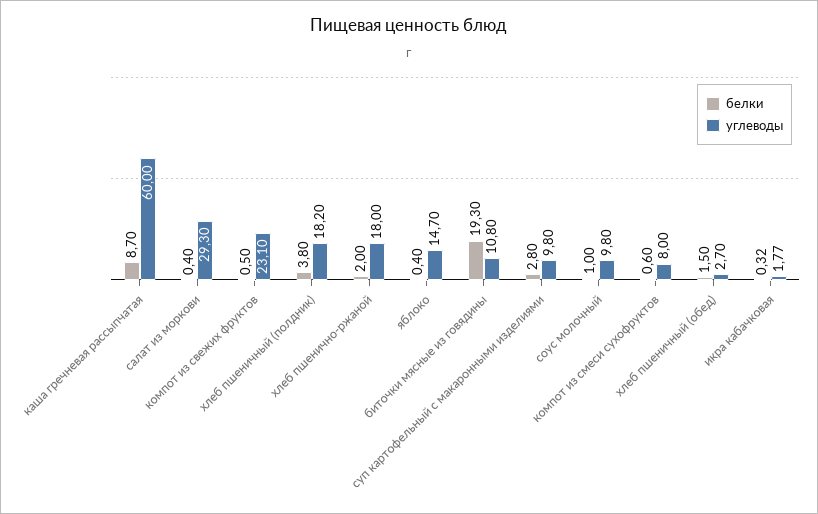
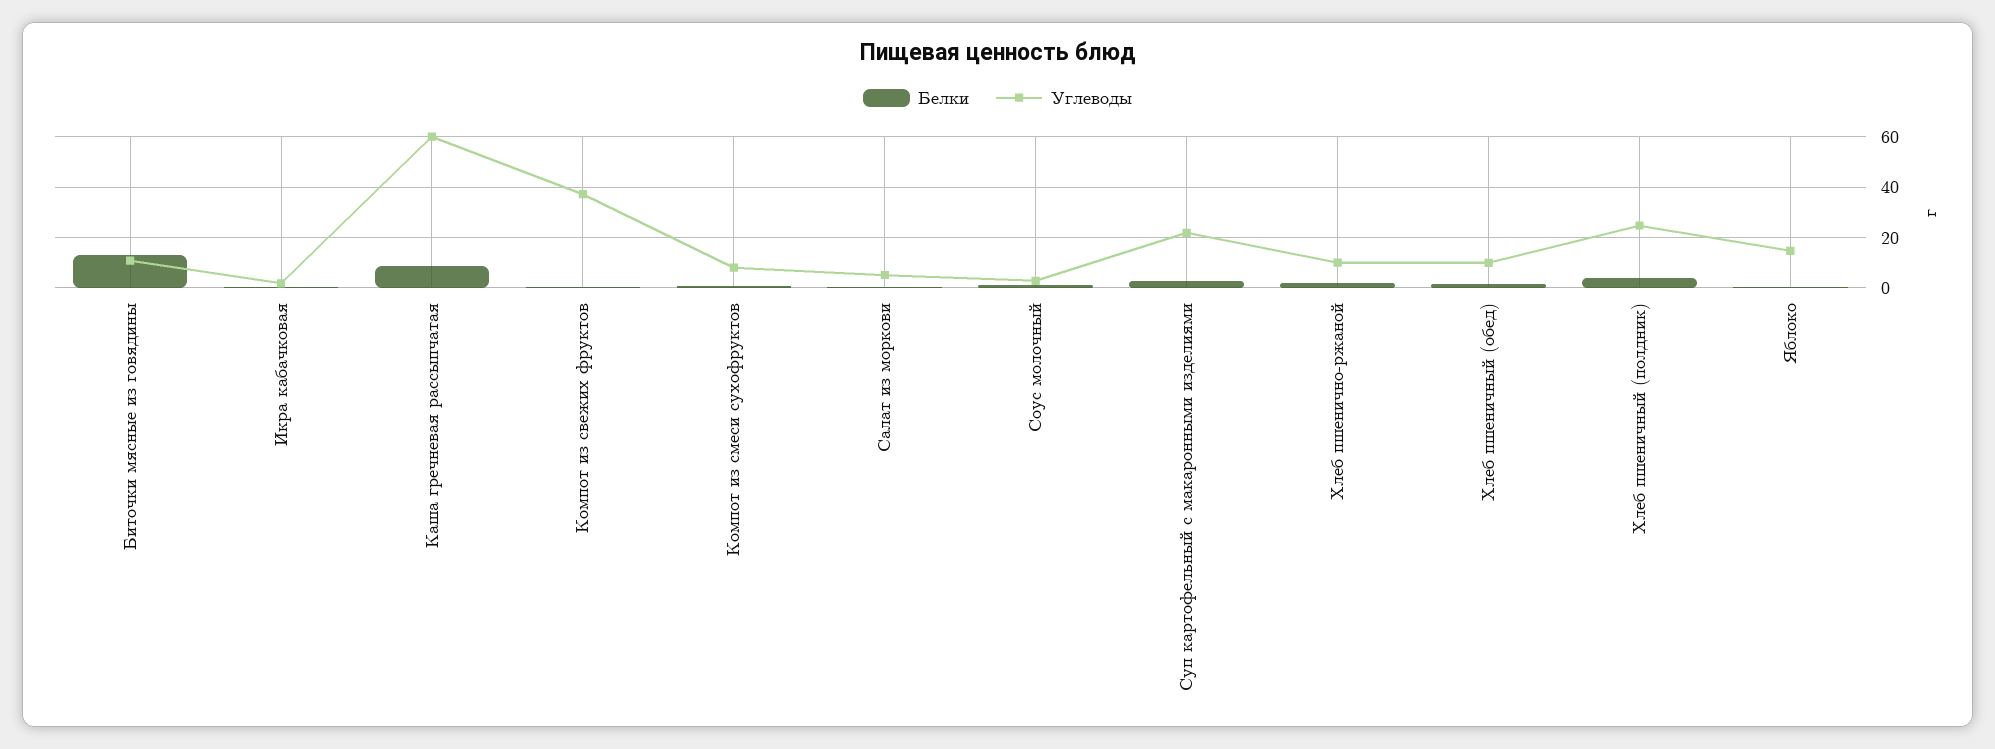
  {
    "белки": {
      "каша гречневая рассыпчатая": 8.7,
      "салат из моркови": 0.4,
      "компот из свежих фруктов": 0.5,
      "хлеб пшеничный (полдник)": 3.8,
      "хлеб пшенично-ржаной": 2,
      "яблоко": 0.4,
-     "биточки мясные из говядины": 19.3,
+     "биточки мясные из говядины": 12.5,
      "суп картофельный с макаронными изделиями": 2.8,
      "соус молочный": 1,
      "компот из смеси сухофруктов": 0.6,
      "хлеб пшеничный (обед)": 1.5,
      "икра кабачковая": 0.32
    },
    "углеводы": {
      "каша гречневая рассыпчатая": 60,
-     "салат из моркови": 29.3,
+     "салат из моркови": 5,
-     "компот из свежих фруктов": 23.1,
+     "компот из свежих фруктов": 37.5,
-     "хлеб пшеничный (полдник)": 18.2,
+     "хлеб пшеничный (полдник)": 25,
-     "хлеб пшенично-ржаной": 18,
+     "хлеб пшенично-ржаной": 10,
      "яблоко": 14.7,
      "биточки мясные из говядины": 10.8,
-     "суп картофельный с макаронными изделиями": 9.8,
+     "суп картофельный с макаронными изделиями": 22.5,
-     "соус молочный": 9.8,
+     "соус молочный": 2.5,
      "компот из смеси сухофруктов": 8,
-     "хлеб пшеничный (обед)": 2.7,
+     "хлеб пшеничный (обед)": 10,
      "икра кабачковая": 1.77
    }
  }

